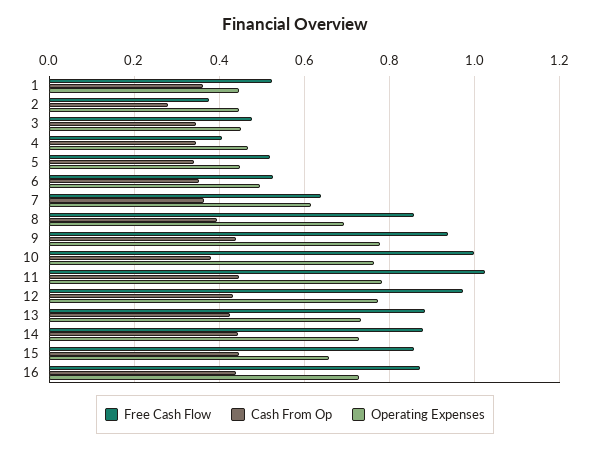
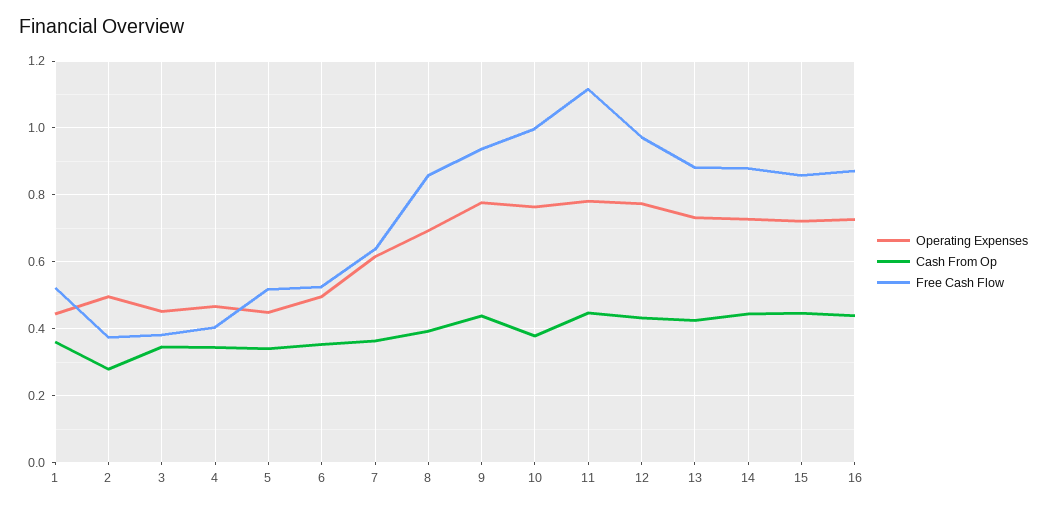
  {
    "Free Cash Flow": {
      "1": 0.52,
      "2": 0.38,
-     "3": 0.48,
+     "3": 0.38,
      "4": 0.4,
      "5": 0.52,
      "6": 0.52,
      "7": 0.64,
      "8": 0.86,
      "9": 0.94,
      "10": 1,
-     "11": 1.02,
+     "11": 1.12,
      "12": 0.98,
      "13": 0.88,
      "14": 0.88,
      "15": 0.86,
      "16": 0.88
    },
    "Cash From Op": {
      "1": 0.36,
      "2": 0.28,
      "3": 0.34,
      "4": 0.34,
      "5": 0.34,
      "6": 0.36,
      "7": 0.36,
      "8": 0.4,
      "9": 0.44,
      "10": 0.38,
      "11": 0.44,
      "12": 0.44,
      "13": 0.42,
      "14": 0.44,
      "15": 0.44,
      "16": 0.44
    },
    "Operating Expenses": {
      "1": 0.44,
-     "2": 0.44,
+     "2": 0.5,
      "3": 0.46,
      "4": 0.46,
      "5": 0.44,
      "6": 0.5,
      "7": 0.62,
      "8": 0.7,
      "9": 0.78,
      "10": 0.76,
      "11": 0.78,
      "12": 0.78,
      "13": 0.74,
      "14": 0.72,
-     "15": 0.66,
+     "15": 0.72,
      "16": 0.72
    }
  }

